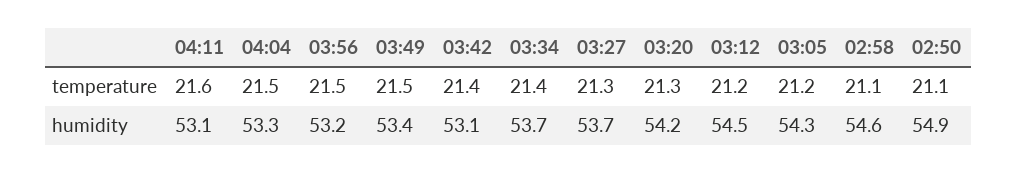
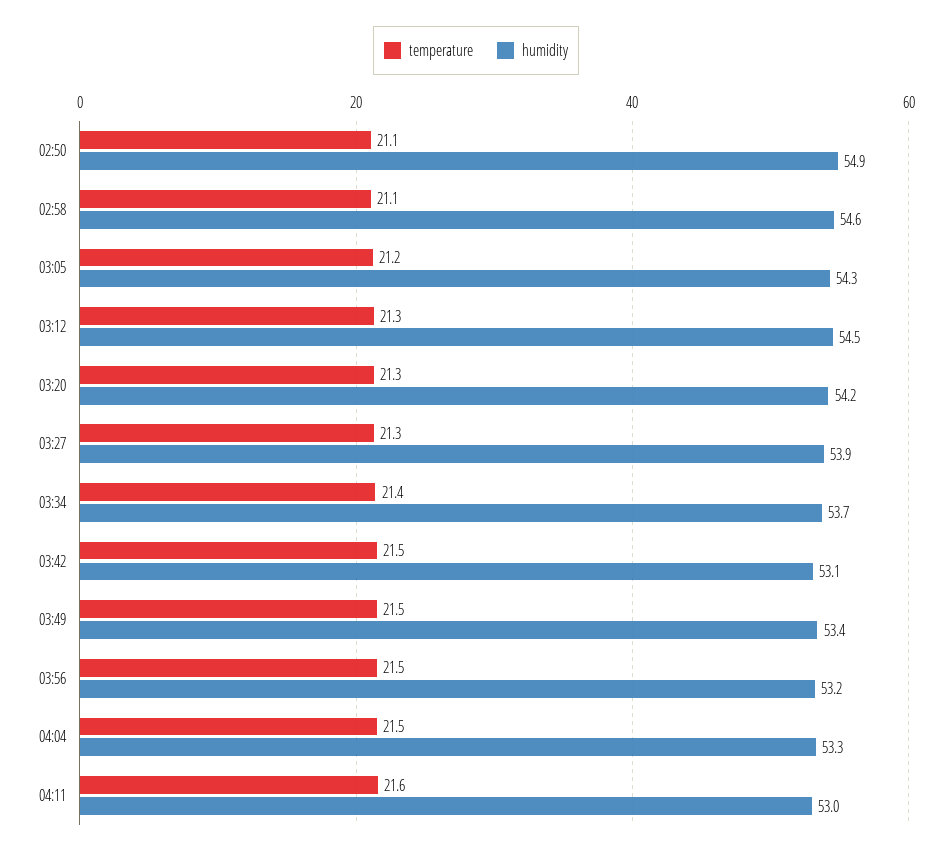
  {
    "temperature": {
      "04:11": 21.6,
      "04:04": 21.5,
      "03:56": 21.5,
      "03:49": 21.5,
-     "03:42": 21.4,
+     "03:42": 21.5,
      "03:34": 21.4,
      "03:27": 21.3,
      "03:20": 21.3,
-     "03:12": 21.2,
+     "03:12": 21.3,
      "03:05": 21.2,
      "02:58": 21.1,
      "02:50": 21.1
    },
    "humidity": {
-     "04:11": 53.1,
+     "04:11": 53,
      "04:04": 53.3,
      "03:56": 53.2,
      "03:49": 53.4,
      "03:42": 53.1,
      "03:34": 53.7,
-     "03:27": 53.7,
+     "03:27": 53.9,
      "03:20": 54.2,
      "03:12": 54.5,
      "03:05": 54.3,
      "02:58": 54.6,
      "02:50": 54.9
    }
  }

